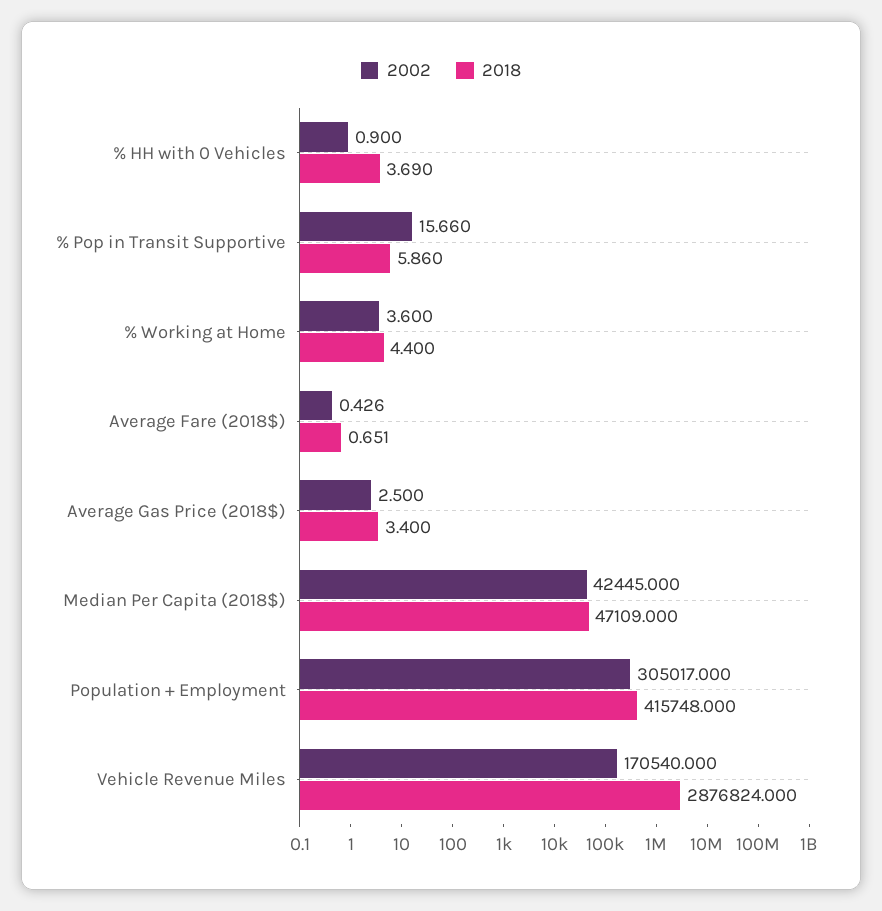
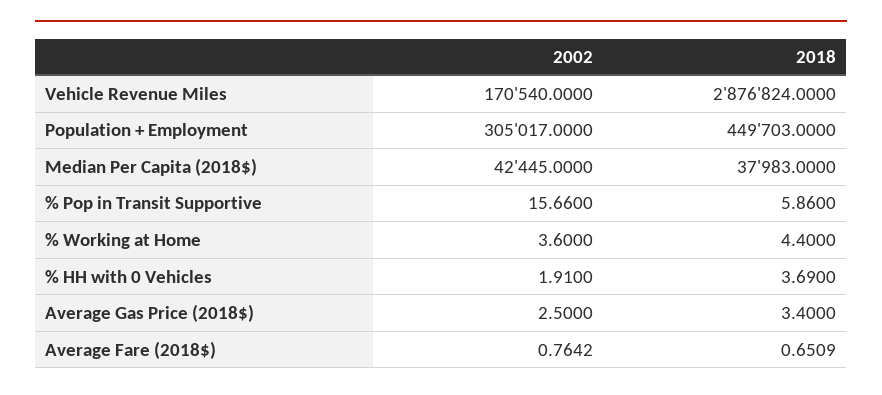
  {
    "2002": {
-     "% HH with 0 Vehicles": 0.9,
+     "% HH with 0 Vehicles": 1.91,
      "% Pop in Transit Supportive": 15.66,
      "% Working at Home": 3.6,
-     "Average Fare (2018$)": 0.426,
+     "Average Fare (2018$)": 0.7642,
      "Average Gas Price (2018$)": 2.5,
      "Median Per Capita (2018$)": 42445,
      "Population + Employment": 305017,
      "Vehicle Revenue Miles": 170540
    },
    "2018": {
      "% HH with 0 Vehicles": 3.69,
      "% Pop in Transit Supportive": 5.86,
      "% Working at Home": 4.4,
      "Average Fare (2018$)": 0.6509,
      "Average Gas Price (2018$)": 3.4,
-     "Median Per Capita (2018$)": 47109,
+     "Median Per Capita (2018$)": 37983,
-     "Population + Employment": 415748,
+     "Population + Employment": 449703,
      "Vehicle Revenue Miles": 2876824
    }
  }

